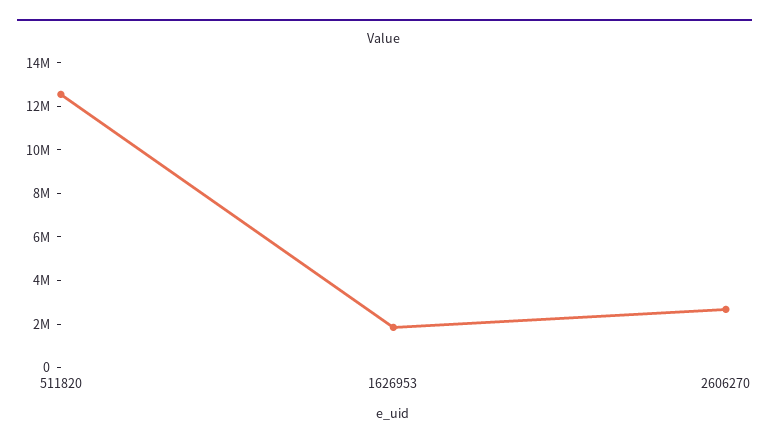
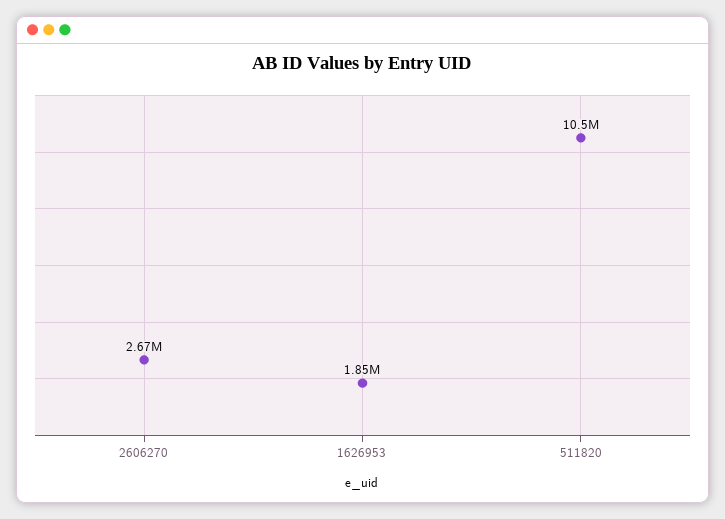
  {
-   "511820": 12500000,
+   "511820": 10500000,
    "1626953": 1850000,
    "2606270": 2670000
  }

